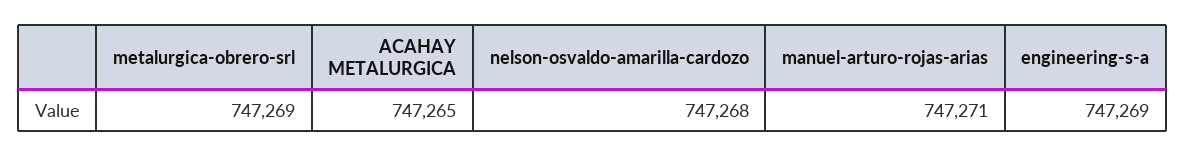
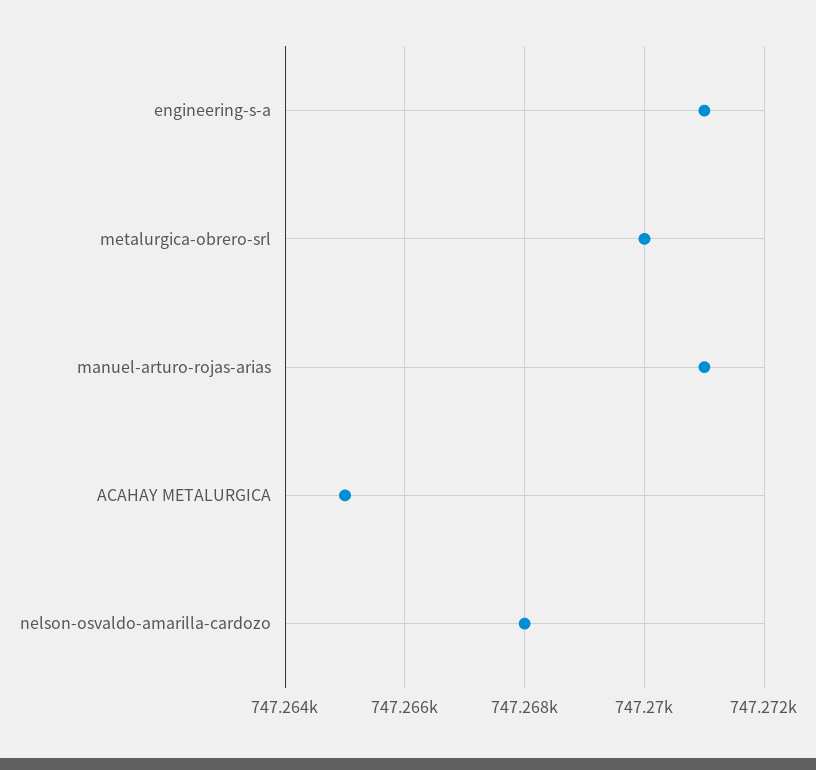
  {
-   "metalurgica-obrero-srl": 747269,
+   "metalurgica-obrero-srl": 747270,
    "ACAHAY METALURGICA": 747265,
    "nelson-osvaldo-amarilla-cardozo": 747268,
    "manuel-arturo-rojas-arias": 747271,
-   "engineering-s-a": 747269
+   "engineering-s-a": 747271
  }

